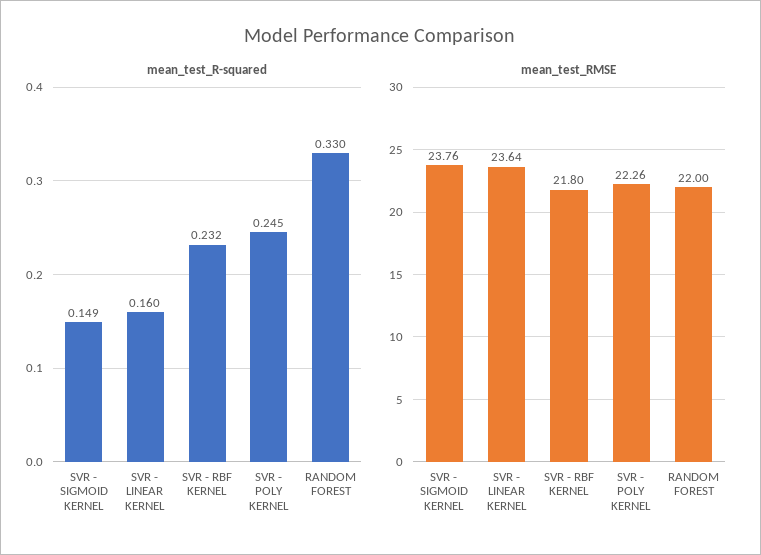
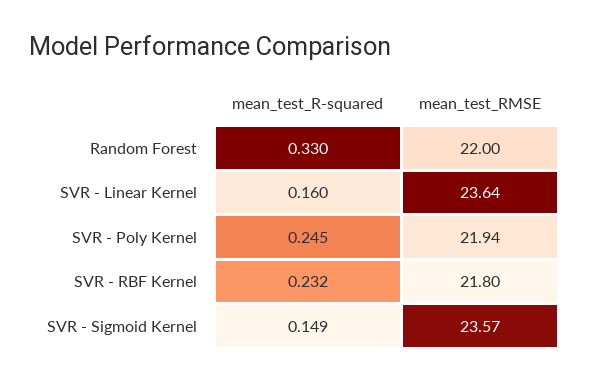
  {
    "mean_test_R-squared": {
      "SVR - SIGMOID KERNEL": 0.149,
      "SVR - LINEAR KERNEL": 0.16,
      "SVR - RBF KERNEL": 0.232,
      "SVR - POLY KERNEL": 0.245,
      "RANDOM FOREST": 0.33
    },
    "mean_test_RMSE": {
-     "SVR - SIGMOID KERNEL": 23.76,
+     "SVR - SIGMOID KERNEL": 23.57,
      "SVR - LINEAR KERNEL": 23.64,
      "SVR - RBF KERNEL": 21.8,
-     "SVR - POLY KERNEL": 22.26,
+     "SVR - POLY KERNEL": 21.94,
      "RANDOM FOREST": 22
    }
  }

